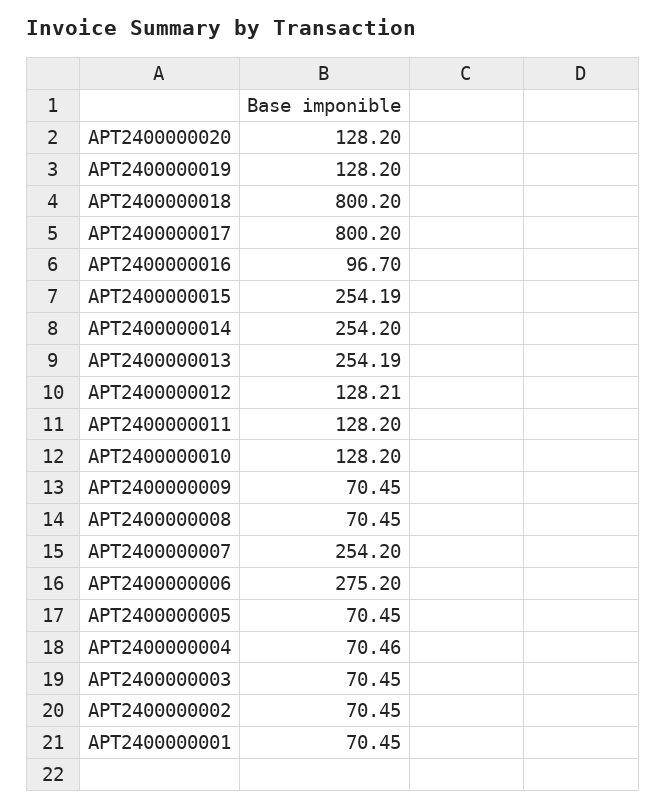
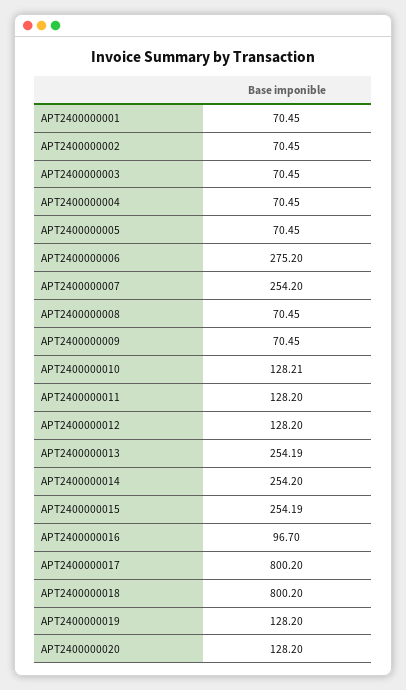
  {
    "APT2400000020": 128.2,
    "APT2400000019": 128.2,
    "APT2400000018": 800.2,
    "APT2400000017": 800.2,
    "APT2400000016": 96.7,
    "APT2400000015": 254.19,
    "APT2400000014": 254.2,
    "APT2400000013": 254.19,
-   "APT2400000012": 128.21,
+   "APT2400000012": 128.2,
    "APT2400000011": 128.2,
-   "APT2400000010": 128.2,
+   "APT2400000010": 128.21,
    "APT2400000009": 70.45,
    "APT2400000008": 70.45,
    "APT2400000007": 254.2,
    "APT2400000006": 275.2,
    "APT2400000005": 70.45,
-   "APT2400000004": 70.46,
+   "APT2400000004": 70.45,
    "APT2400000003": 70.45,
    "APT2400000002": 70.45,
    "APT2400000001": 70.45
  }

